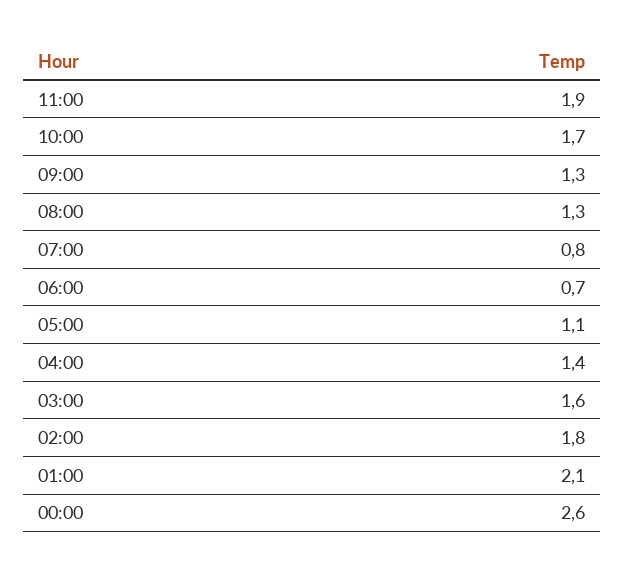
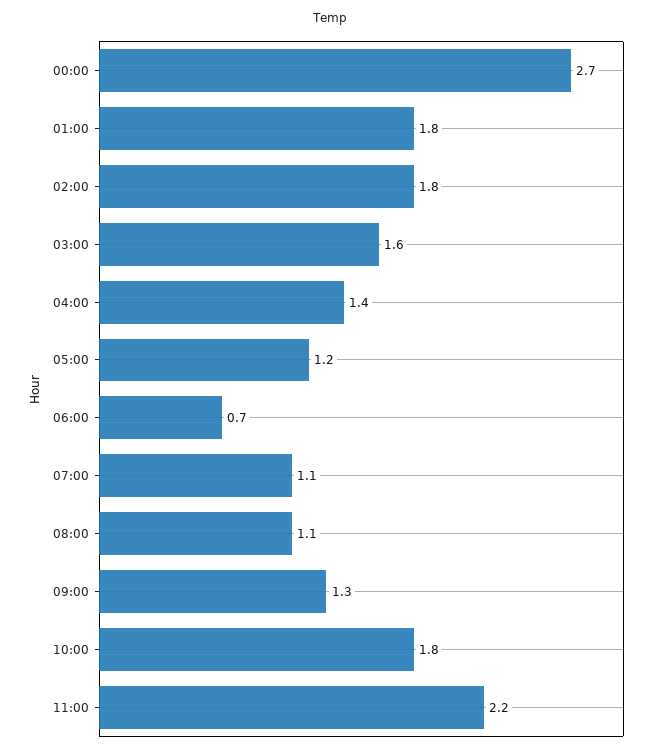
  {
-   "11:00": 1.9,
+   "11:00": 2.2,
-   "10:00": 1.7,
+   "10:00": 1.8,
    "09:00": 1.3,
-   "08:00": 1.3,
+   "08:00": 1.1,
-   "07:00": 0.8,
+   "07:00": 1.1,
    "06:00": 0.7,
-   "05:00": 1.1,
+   "05:00": 1.2,
    "04:00": 1.4,
    "03:00": 1.6,
    "02:00": 1.8,
-   "01:00": 2.1,
+   "01:00": 1.8,
-   "00:00": 2.6
+   "00:00": 2.7
  }

